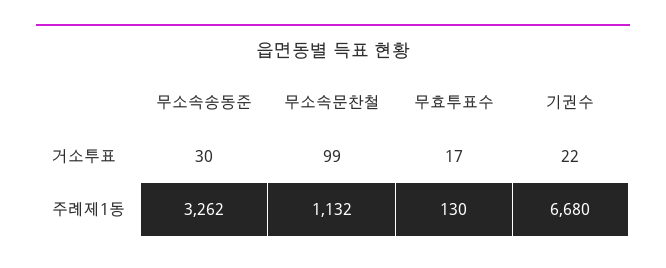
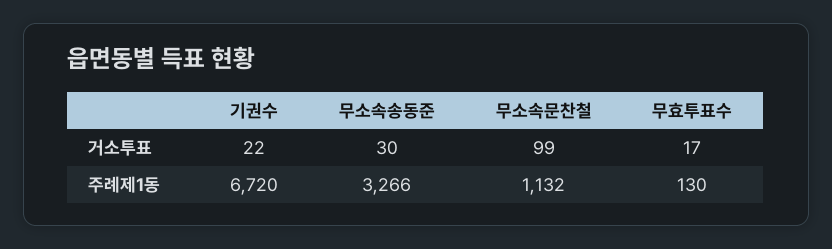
  {
    "무소속송동준": {
      "거소투표": 30,
-     "주례제1동": 3262
+     "주례제1동": 3266
    },
    "무소속문찬철": {
      "거소투표": 99,
      "주례제1동": 1132
    },
    "무효투표수": {
      "거소투표": 17,
      "주례제1동": 130
    },
    "기권수": {
      "거소투표": 22,
-     "주례제1동": 6680
+     "주례제1동": 6720
    }
  }

